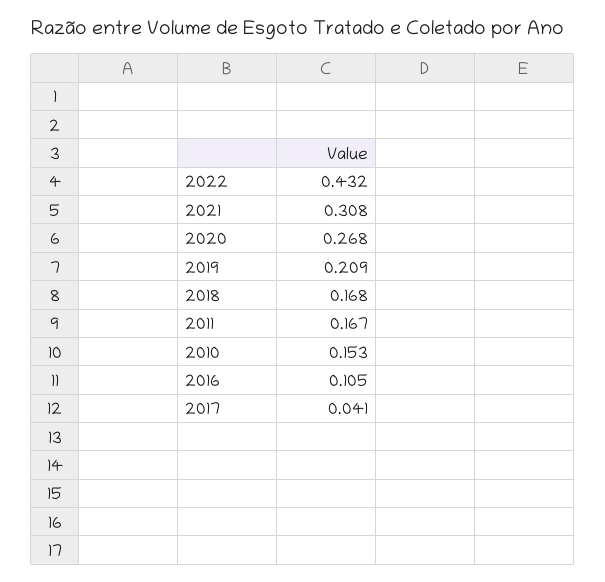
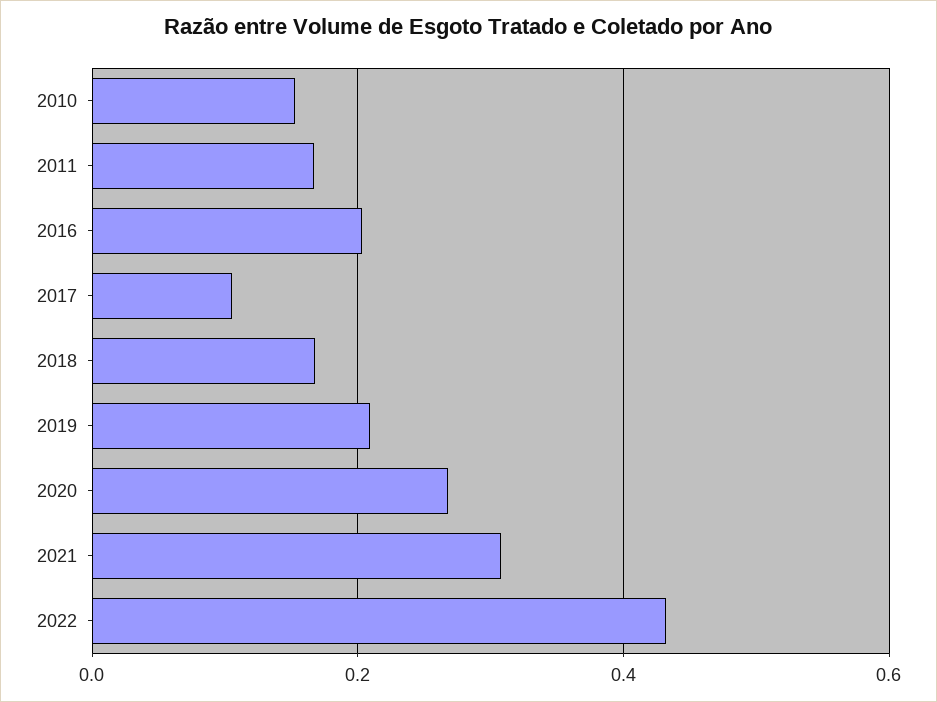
  {
    "2022": 0.432,
    "2021": 0.308,
    "2020": 0.268,
    "2019": 0.209,
    "2018": 0.168,
    "2011": 0.167,
    "2010": 0.153,
-   "2016": 0.105,
+   "2016": 0.2,
-   "2017": 0.041
+   "2017": 0.1
  }

